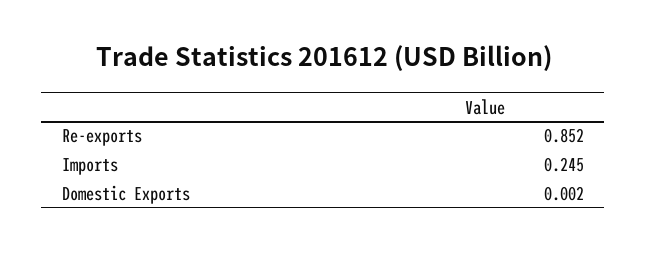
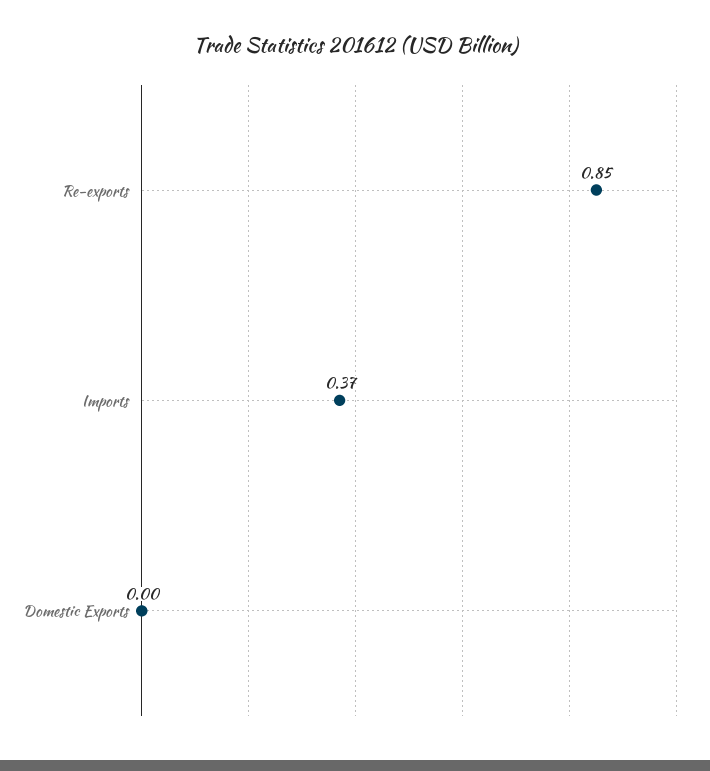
  {
    "Re-exports": 0.852,
-   "Imports": 0.245,
+   "Imports": 0.37,
    "Domestic Exports": 0.002
  }

